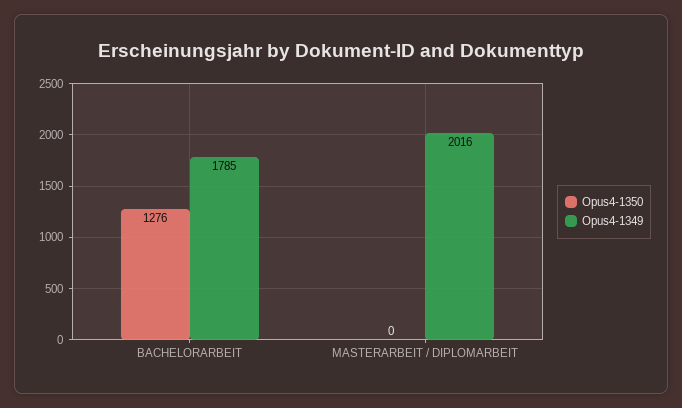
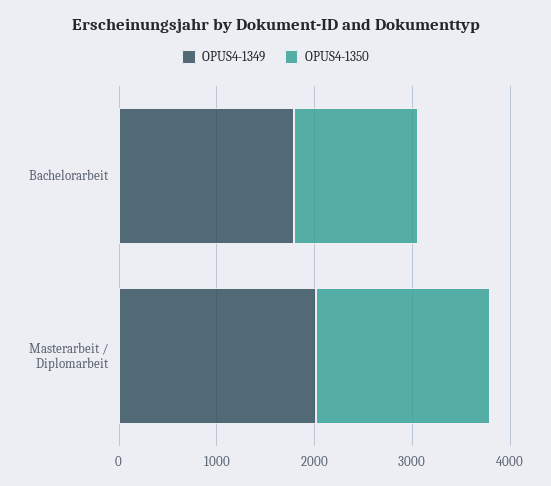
  {
    "Opus4-1350": {
      "BACHELORARBEIT": 1276,
-     "MASTERARBEIT / DIPLOMARBEIT": 0
+     "MASTERARBEIT / DIPLOMARBEIT": 1800
    },
    "Opus4-1349": {
      "BACHELORARBEIT": 1785,
      "MASTERARBEIT / DIPLOMARBEIT": 2016
    }
  }

